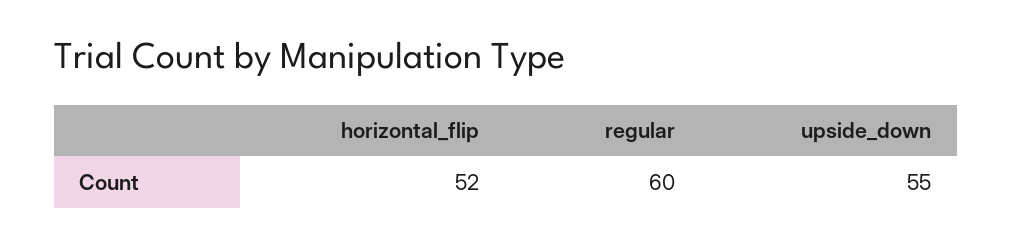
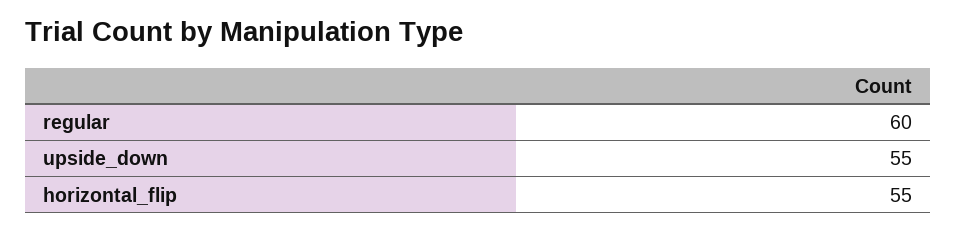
  {
-   "horizontal_flip": 52,
+   "horizontal_flip": 55,
    "regular": 60,
    "upside_down": 55
  }

